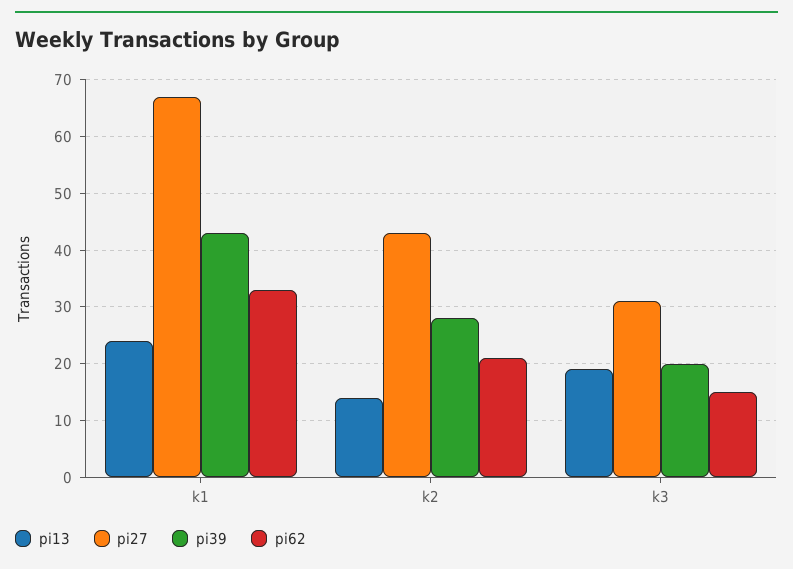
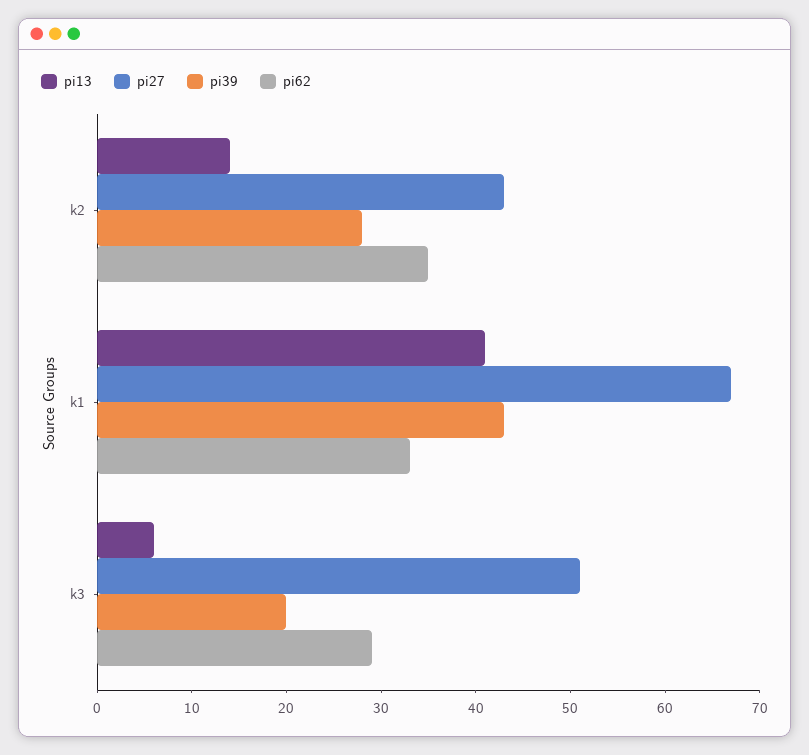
  {
    "pi13": {
-     "k1": 25,
+     "k1": 41,
      "k2": 14,
-     "k3": 20
+     "k3": 6
    },
    "pi27": {
      "k1": 67,
      "k2": 43,
-     "k3": 30
+     "k3": 51
    },
    "pi39": {
      "k1": 43,
      "k2": 28,
      "k3": 20
    },
    "pi62": {
      "k1": 33,
-     "k2": 20,
+     "k2": 35,
-     "k3": 15
+     "k3": 29
    }
  }

